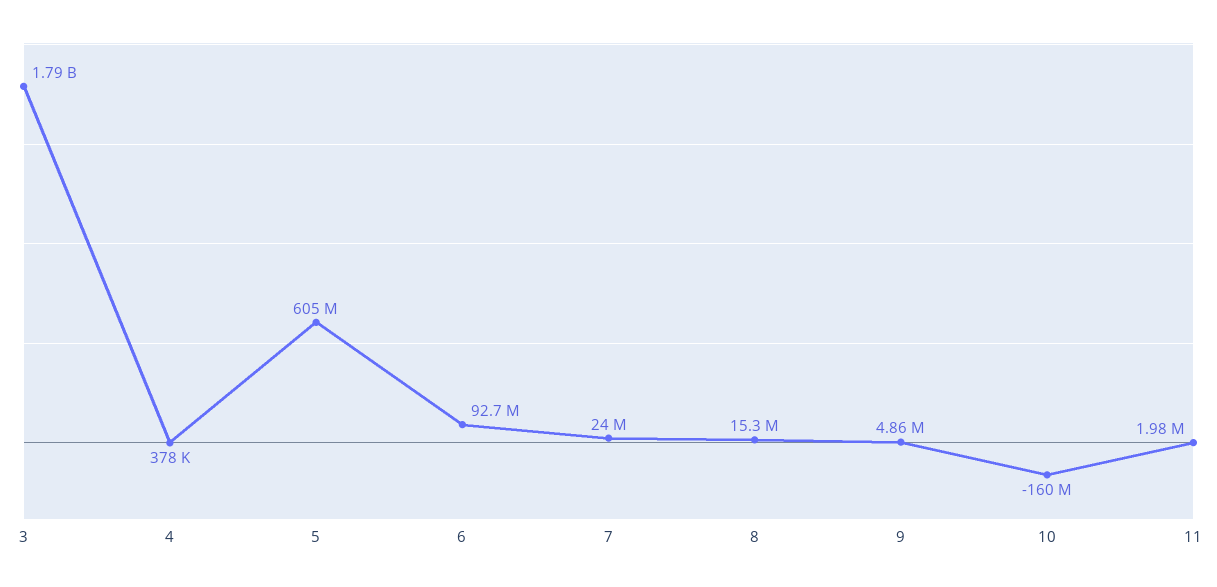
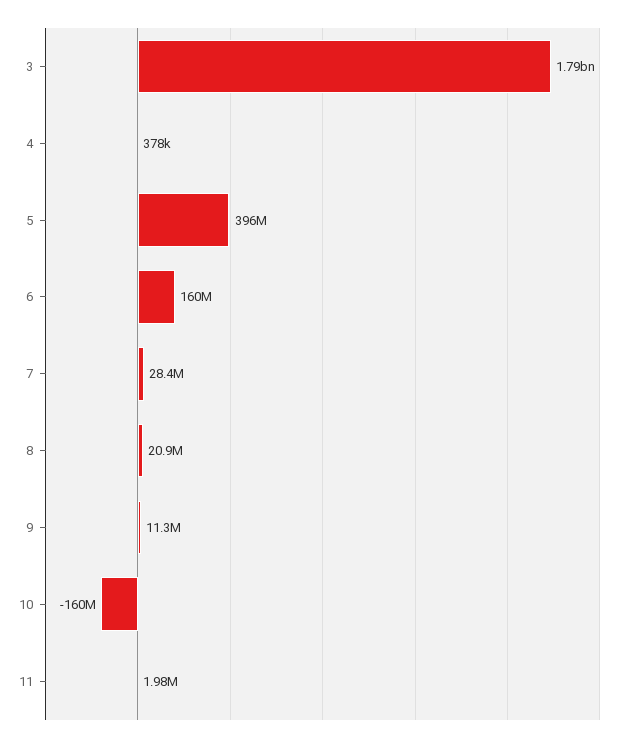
  {
    "3": 1790000000,
    "4": 378000,
-   "5": 605000000,
+   "5": 396000000,
-   "6": 92700000,
+   "6": 160000000,
-   "7": 24000000,
+   "7": 28400000,
-   "8": 15300000,
+   "8": 20900000,
-   "9": 4860000,
+   "9": 11300000,
    "10": -160000000,
    "11": 1980000
  }

